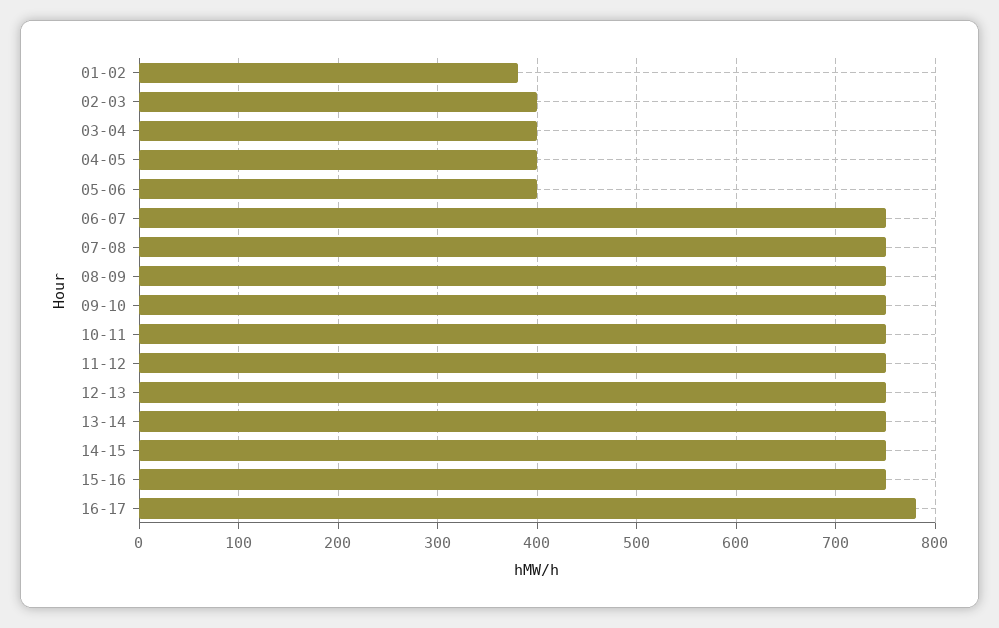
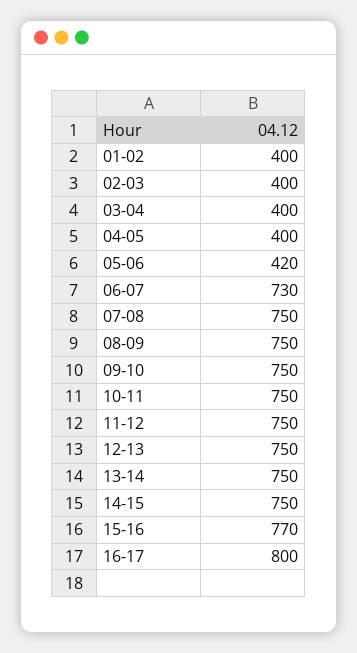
  {
-   "01-02": 380,
+   "01-02": 400,
    "02-03": 400,
    "03-04": 400,
    "04-05": 400,
-   "05-06": 400,
+   "05-06": 420,
-   "06-07": 750,
+   "06-07": 730,
    "07-08": 750,
    "08-09": 750,
    "09-10": 750,
    "10-11": 750,
    "11-12": 750,
    "12-13": 750,
    "13-14": 750,
    "14-15": 750,
-   "15-16": 750,
+   "15-16": 770,
-   "16-17": 780
+   "16-17": 800
  }

